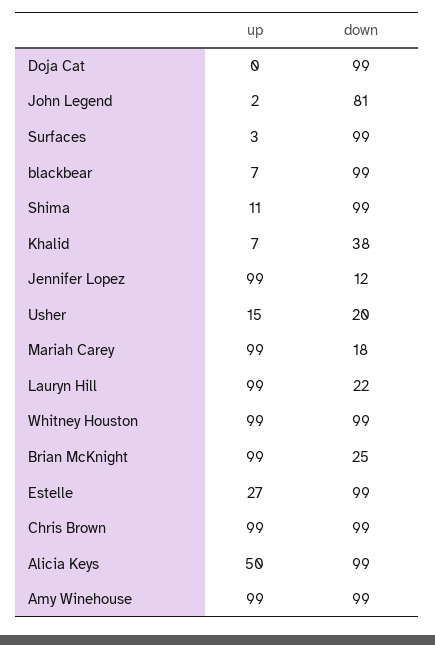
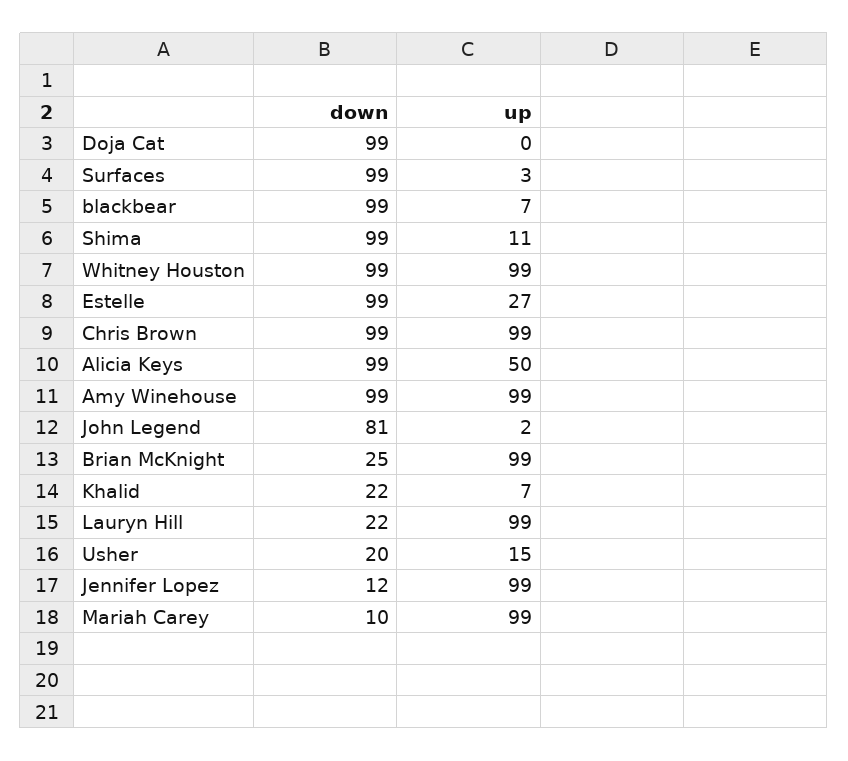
  {
    "up": {
      "Doja Cat": 0,
      "John Legend": 2,
      "Surfaces": 3,
      "blackbear": 7,
      "Shima": 11,
      "Khalid": 7,
      "Jennifer Lopez": 99,
      "Usher": 15,
      "Mariah Carey": 99,
      "Lauryn Hill": 99,
      "Whitney Houston": 99,
      "Brian McKnight": 99,
      "Estelle": 27,
      "Chris Brown": 99,
      "Alicia Keys": 50,
      "Amy Winehouse": 99
    },
    "down": {
      "Doja Cat": 99,
      "John Legend": 81,
      "Surfaces": 99,
      "blackbear": 99,
      "Shima": 99,
-     "Khalid": 38,
+     "Khalid": 22,
      "Jennifer Lopez": 12,
      "Usher": 20,
-     "Mariah Carey": 18,
+     "Mariah Carey": 10,
      "Lauryn Hill": 22,
      "Whitney Houston": 99,
      "Brian McKnight": 25,
      "Estelle": 99,
      "Chris Brown": 99,
      "Alicia Keys": 99,
      "Amy Winehouse": 99
    }
  }

